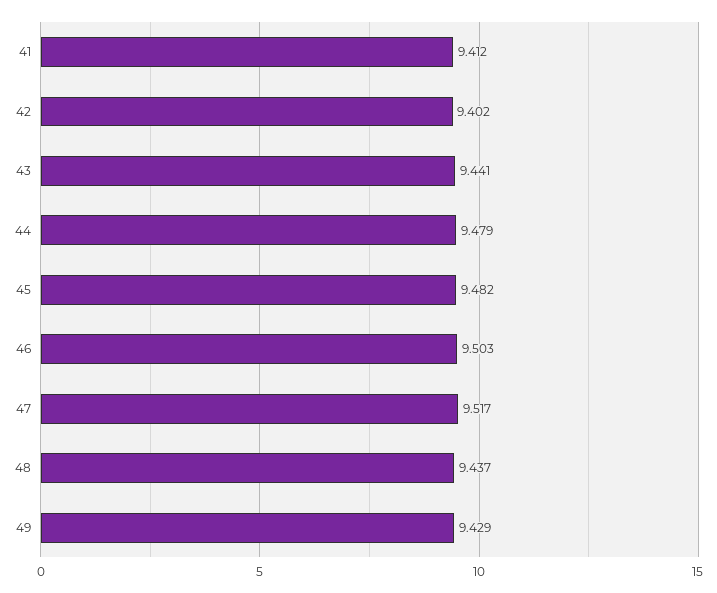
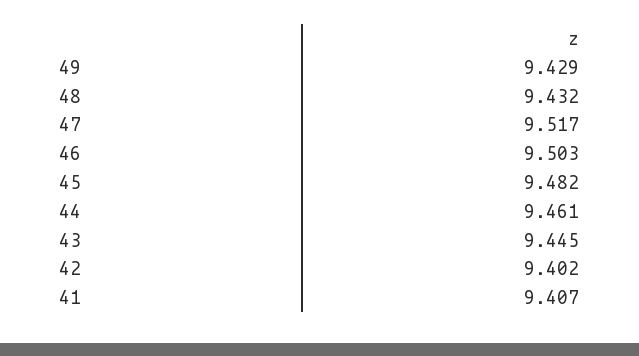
  {
-   "41": 9.412,
+   "41": 9.407,
    "42": 9.402,
-   "43": 9.441,
+   "43": 9.445,
-   "44": 9.479,
+   "44": 9.461,
    "45": 9.482,
    "46": 9.503,
    "47": 9.517,
-   "48": 9.437,
+   "48": 9.432,
    "49": 9.429
  }

